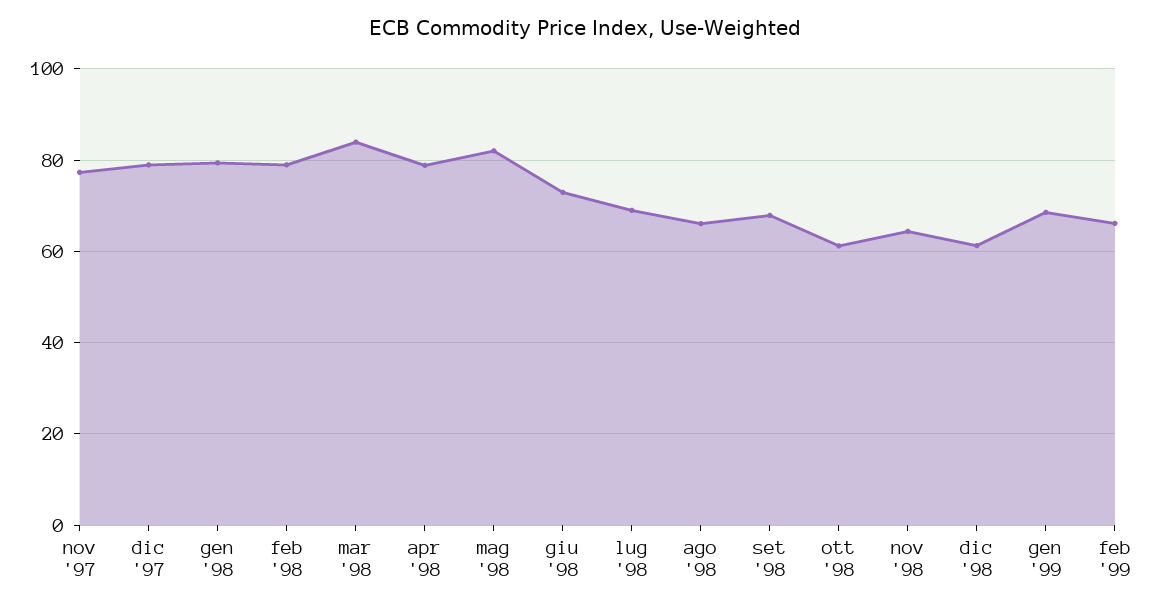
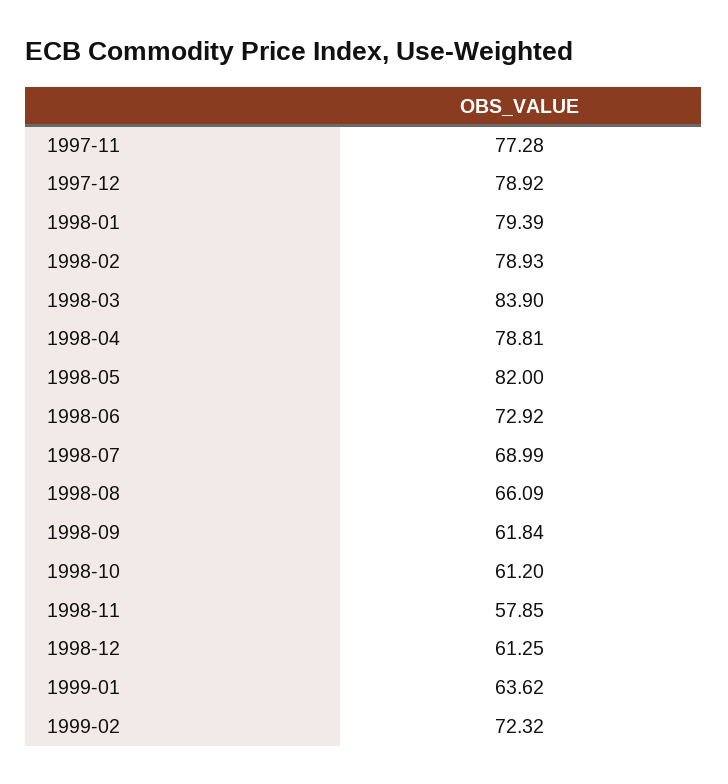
  {
    "nov '97": 77.28,
    "dic '97": 78.92,
    "gen '98": 79.39,
    "feb '98": 78.93,
    "mar '98": 83.9,
    "apr '98": 78.81,
    "mag '98": 82,
    "giu '98": 72.92,
    "lug '98": 68.99,
    "ago '98": 66.09,
-   "set '98": 68,
+   "set '98": 61.84,
    "ott '98": 61.2,
-   "nov '98": 64,
+   "nov '98": 57.85,
    "dic '98": 61.25,
-   "gen '99": 68,
+   "gen '99": 63.62,
-   "feb '99": 66
+   "feb '99": 72.32
  }

